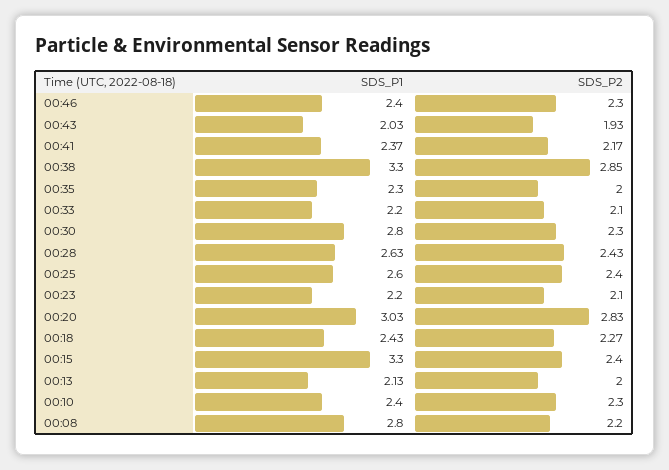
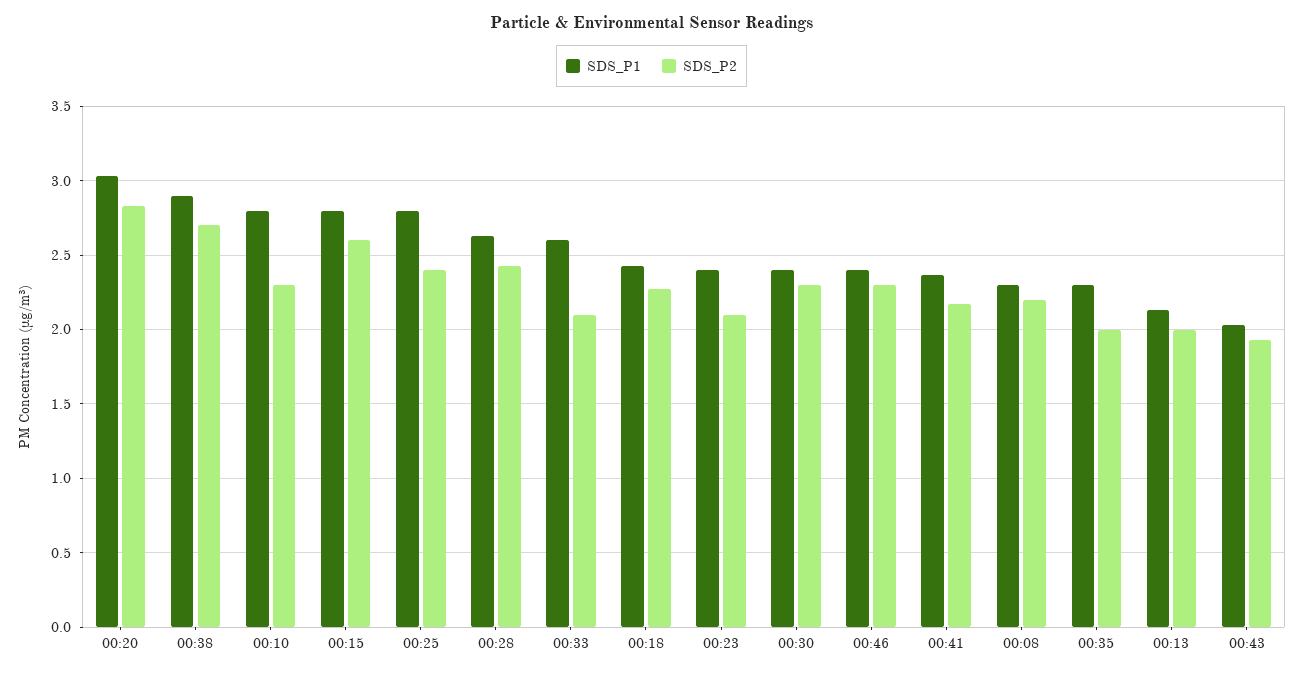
  {
    "SDS_P1": {
      "00:46": 2.4,
      "00:43": 2.03,
      "00:41": 2.37,
-     "00:38": 3.3,
+     "00:38": 2.9,
      "00:35": 2.3,
-     "00:33": 2.2,
+     "00:33": 2.6,
-     "00:30": 2.8,
+     "00:30": 2.4,
      "00:28": 2.63,
-     "00:25": 2.6,
+     "00:25": 2.8,
-     "00:23": 2.2,
+     "00:23": 2.4,
      "00:20": 3.03,
      "00:18": 2.43,
-     "00:15": 3.3,
+     "00:15": 2.8,
      "00:13": 2.13,
-     "00:10": 2.4,
+     "00:10": 2.8,
-     "00:08": 2.8
+     "00:08": 2.3
    },
    "SDS_P2": {
      "00:46": 2.3,
      "00:43": 1.93,
      "00:41": 2.17,
-     "00:38": 2.85,
+     "00:38": 2.7,
      "00:35": 2,
      "00:33": 2.1,
      "00:30": 2.3,
      "00:28": 2.43,
      "00:25": 2.4,
      "00:23": 2.1,
      "00:20": 2.83,
      "00:18": 2.27,
-     "00:15": 2.4,
+     "00:15": 2.6,
      "00:13": 2,
      "00:10": 2.3,
      "00:08": 2.2
    }
  }

